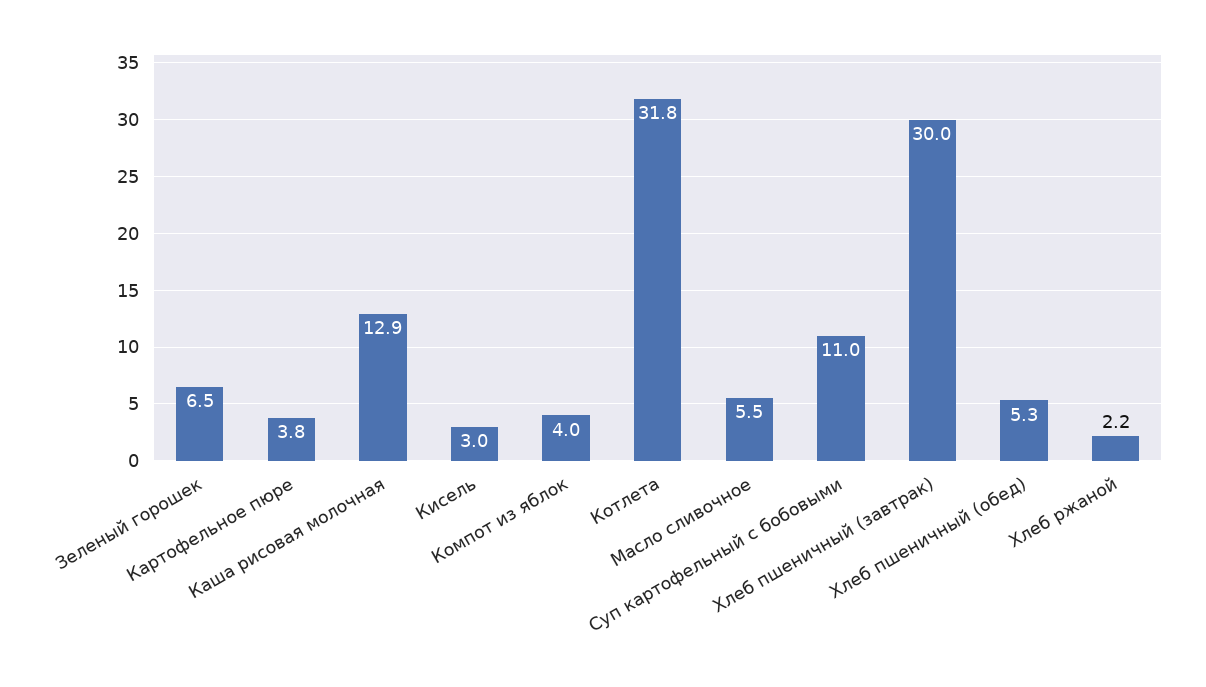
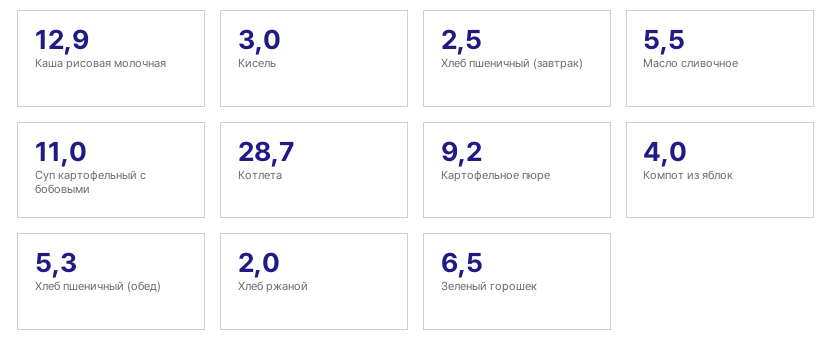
  {
    "Зеленый горошек": 6.5,
-   "Картофельное пюре": 3.8,
+   "Картофельное пюре": 9.2,
    "Каша рисовая молочная": 12.9,
    "Кисель": 3,
    "Компот из яблок": 4,
-   "Котлета": 31.8,
+   "Котлета": 28.7,
    "Масло сливочное": 5.5,
    "Суп картофельный с бобовыми": 11,
-   "Хлеб пшеничный (завтрак)": 30,
+   "Хлеб пшеничный (завтрак)": 2.5,
    "Хлеб пшеничный (обед)": 5.3,
-   "Хлеб ржаной": 2.2
+   "Хлеб ржаной": 2
  }

